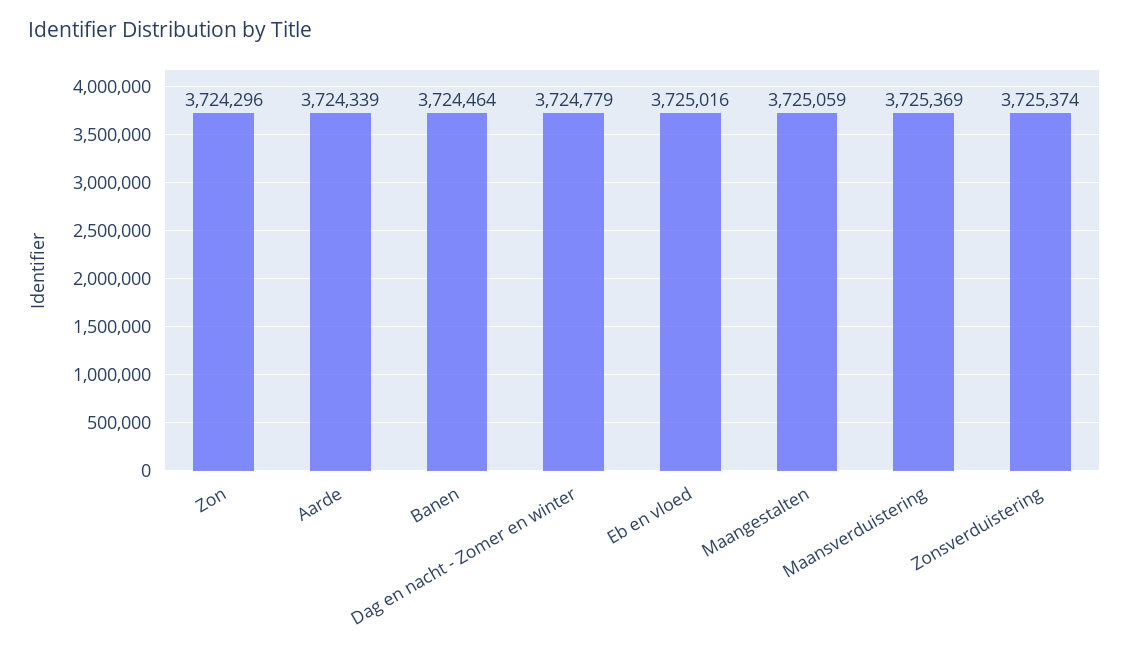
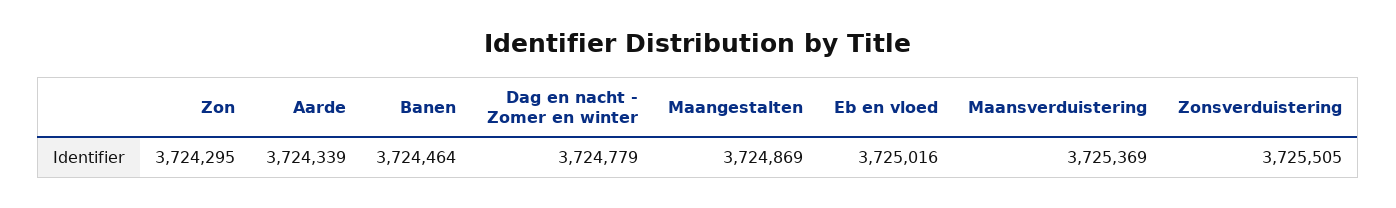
  {
-   "Zon": 3724296,
+   "Zon": 3724295,
    "Aarde": 3724339,
    "Banen": 3724464,
    "Dag en nacht - Zomer en winter": 3724779,
    "Eb en vloed": 3725016,
-   "Maangestalten": 3725059,
+   "Maangestalten": 3724869,
    "Maansverduistering": 3725369,
-   "Zonsverduistering": 3725374
+   "Zonsverduistering": 3725505
  }

